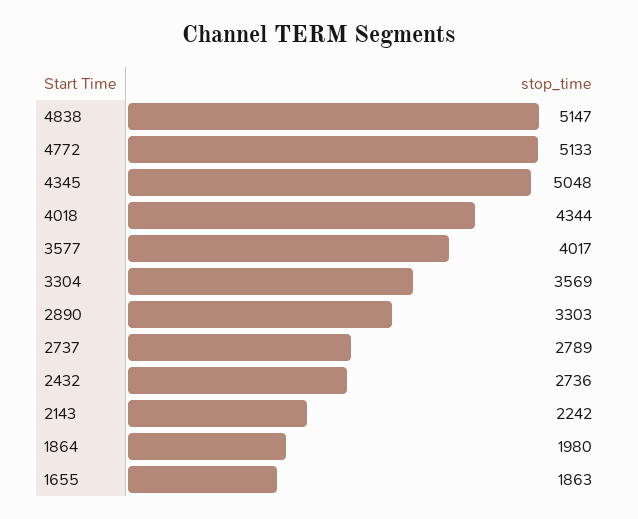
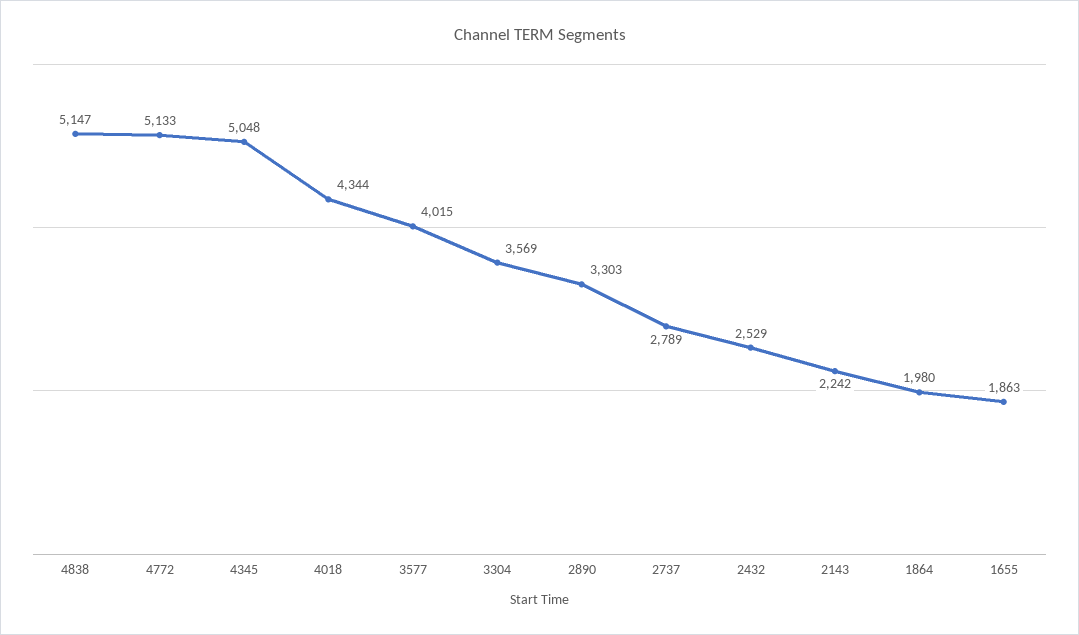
  {
    "4838": 5147,
    "4772": 5133,
    "4345": 5048,
    "4018": 4344,
-   "3577": 4017,
+   "3577": 4015,
    "3304": 3569,
    "2890": 3303,
    "2737": 2789,
-   "2432": 2736,
+   "2432": 2529,
    "2143": 2242,
    "1864": 1980,
    "1655": 1863
  }

